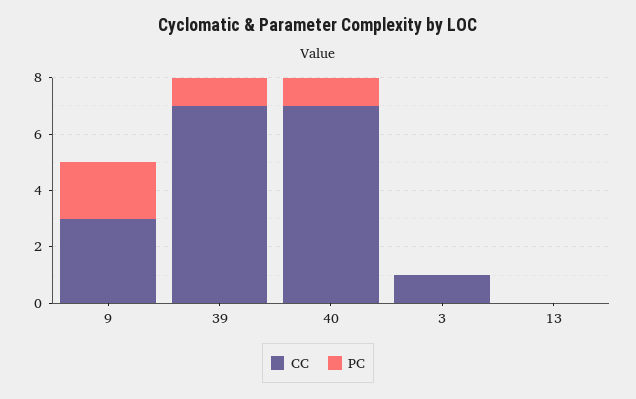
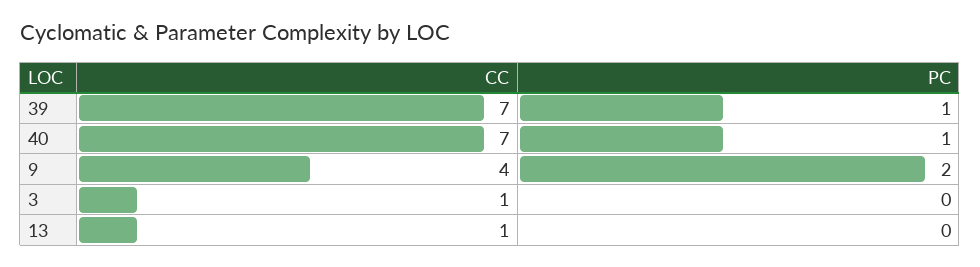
  {
    "CC": {
-     "9": 3,
+     "9": 4,
      "39": 7,
      "40": 7,
      "3": 1,
-     "13": 0
+     "13": 1
    },
    "PC": {
      "9": 2,
      "39": 1,
      "40": 1,
      "3": 0,
      "13": 0
    }
  }

